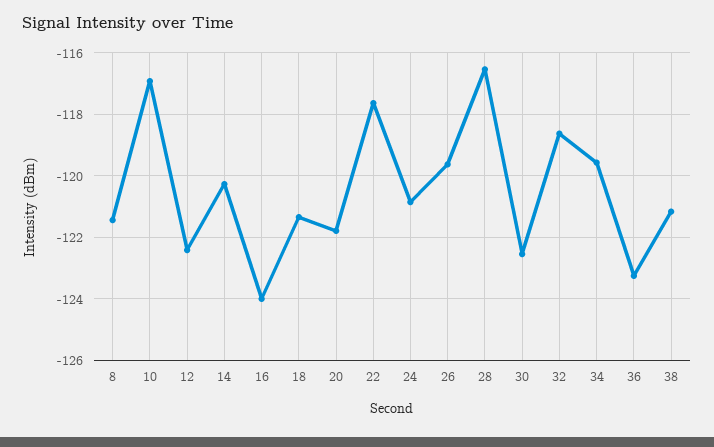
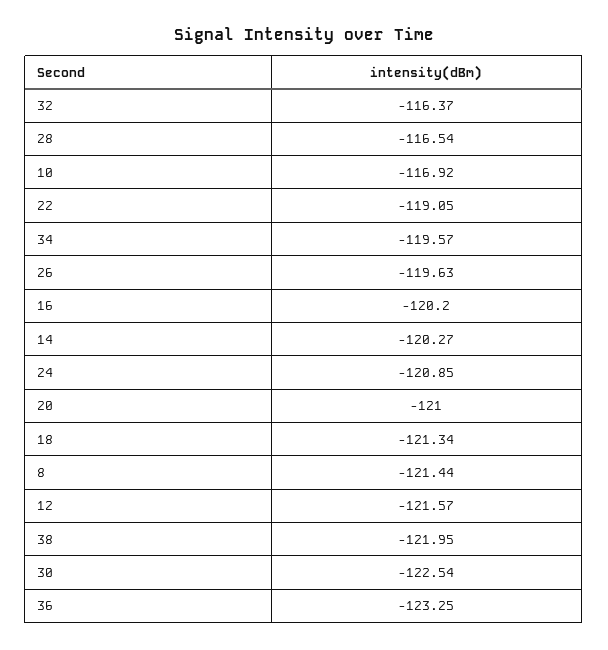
  {
    "8": -121.44,
    "10": -116.92,
-   "12": -122.4,
+   "12": -121.57,
    "14": -120.27,
-   "16": -124,
+   "16": -120.2,
    "18": -121.34,
-   "20": -121.8,
+   "20": -121,
-   "22": -117.6,
+   "22": -119.05,
    "24": -120.85,
    "26": -119.63,
    "28": -116.54,
    "30": -122.54,
-   "32": -118.6,
+   "32": -116.37,
    "34": -119.57,
    "36": -123.25,
-   "38": -121.2
+   "38": -121.95
  }

